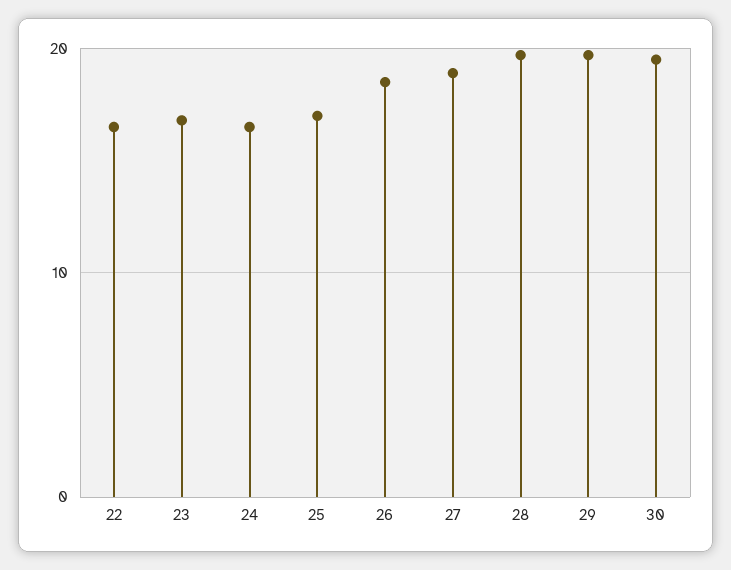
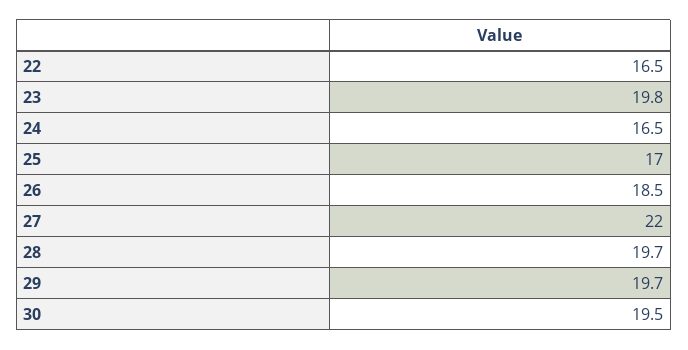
  {
    "22": 16.5,
-   "23": 17,
+   "23": 19.8,
    "24": 16.5,
    "25": 17,
    "26": 18.5,
-   "27": 19,
+   "27": 22,
    "28": 19.7,
    "29": 19.7,
    "30": 19.5
  }

